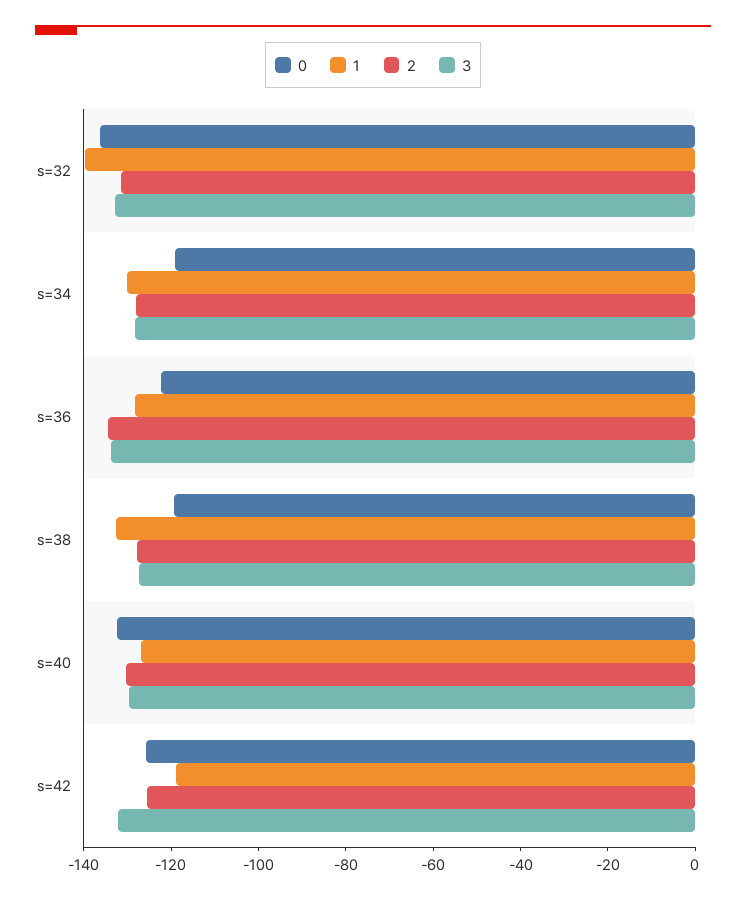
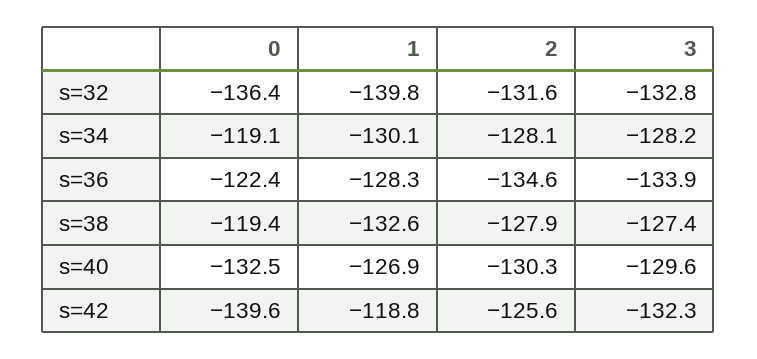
  {
    "0": {
      "s=32": -136.4,
      "s=34": -119.1,
      "s=36": -122.4,
      "s=38": -119.4,
      "s=40": -132.5,
-     "s=42": -125
+     "s=42": -139.6
    },
    "1": {
      "s=32": -139.8,
      "s=34": -130.1,
      "s=36": -128.3,
      "s=38": -132.6,
      "s=40": -126.9,
      "s=42": -118.8
    },
    "2": {
      "s=32": -131.6,
      "s=34": -128.1,
      "s=36": -134.6,
      "s=38": -127.9,
      "s=40": -130.3,
      "s=42": -125.6
    },
    "3": {
      "s=32": -132.8,
      "s=34": -128.2,
      "s=36": -133.9,
      "s=38": -127.4,
      "s=40": -129.6,
      "s=42": -132.3
    }
  }

